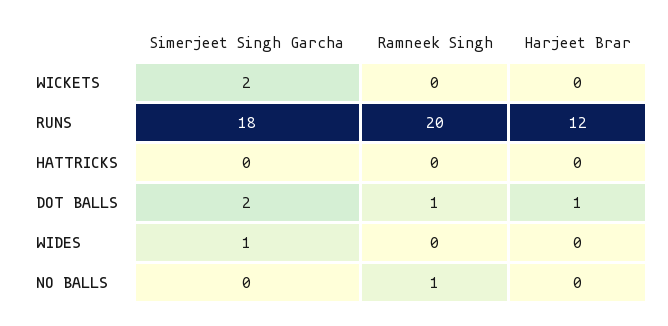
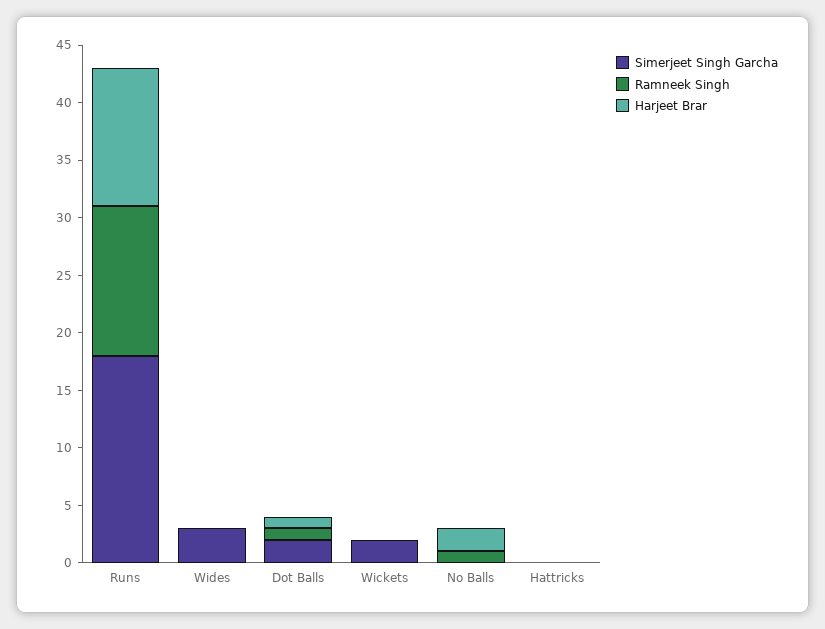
  {
    "Simerjeet Singh Garcha": {
      "WICKETS": 2,
      "RUNS": 18,
      "HATTRICKS": 0,
      "DOT BALLS": 2,
-     "WIDES": 1,
+     "WIDES": 3,
      "NO BALLS": 0
    },
    "Ramneek Singh": {
      "WICKETS": 0,
-     "RUNS": 20,
+     "RUNS": 13,
      "HATTRICKS": 0,
      "DOT BALLS": 1,
      "WIDES": 0,
      "NO BALLS": 1
    },
    "Harjeet Brar": {
      "WICKETS": 0,
      "RUNS": 12,
      "HATTRICKS": 0,
      "DOT BALLS": 1,
      "WIDES": 0,
-     "NO BALLS": 0
+     "NO BALLS": 2
    }
  }

